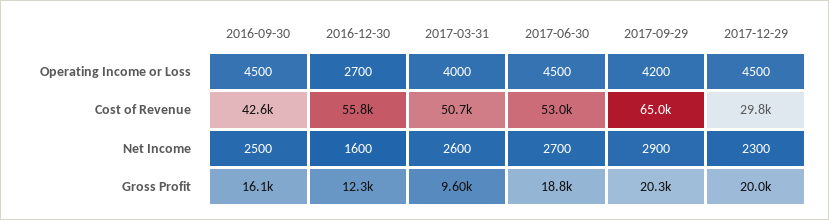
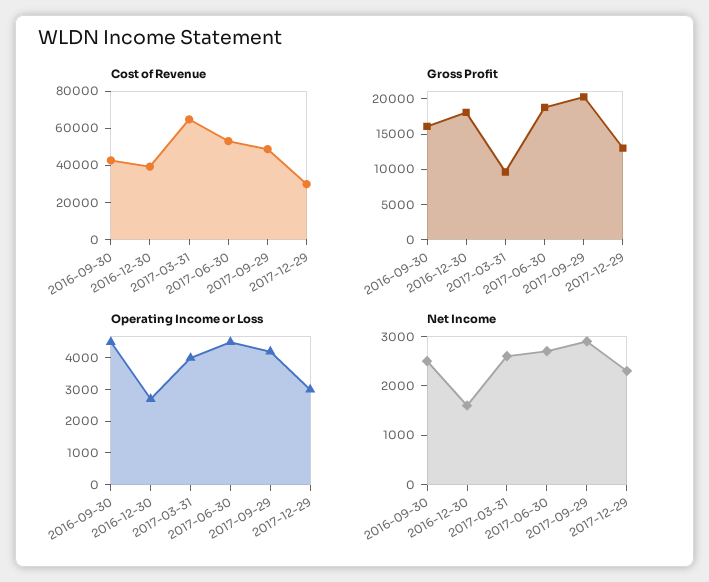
  {
    "Operating Income or Loss": {
      "2016-09-30": 4500,
      "2016-12-30": 2700,
      "2017-03-31": 4000,
      "2017-06-30": 4500,
      "2017-09-29": 4200,
-     "2017-12-29": 4500
+     "2017-12-29": 3000
    },
    "Cost of Revenue": {
      "2016-09-30": 42600,
-     "2016-12-30": 55800,
+     "2016-12-30": 40000,
-     "2017-03-31": 50700,
+     "2017-03-31": 65000,
      "2017-06-30": 53000,
-     "2017-09-29": 65000,
+     "2017-09-29": 50000,
      "2017-12-29": 29800
    },
    "Net Income": {
      "2016-09-30": 2500,
      "2016-12-30": 1600,
      "2017-03-31": 2600,
      "2017-06-30": 2700,
      "2017-09-29": 2900,
      "2017-12-29": 2300
    },
    "Gross Profit": {
      "2016-09-30": 16100,
-     "2016-12-30": 12300,
+     "2016-12-30": 17500,
      "2017-03-31": 9600,
      "2017-06-30": 18800,
      "2017-09-29": 20300,
-     "2017-12-29": 20000
+     "2017-12-29": 12500
    }
  }

